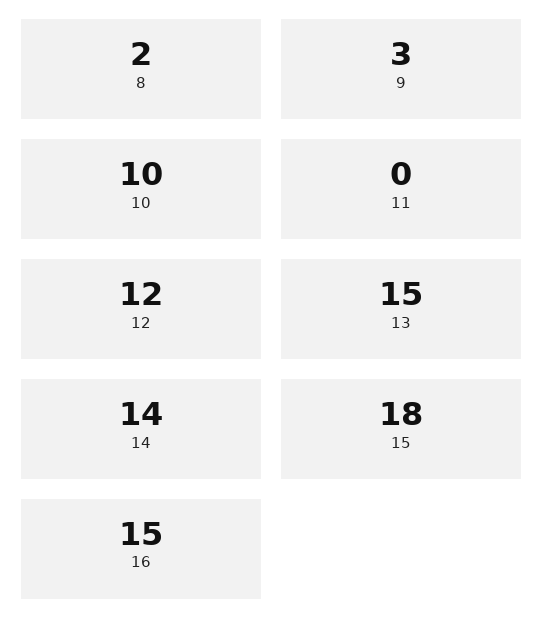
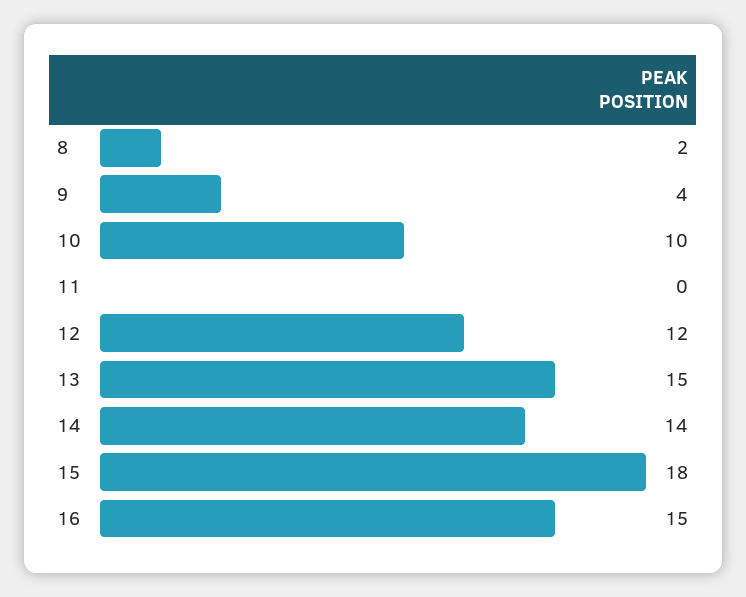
  {
    "8": 2,
-   "9": 3,
+   "9": 4,
    "10": 10,
    "11": 0,
    "12": 12,
    "13": 15,
    "14": 14,
    "15": 18,
    "16": 15
  }

